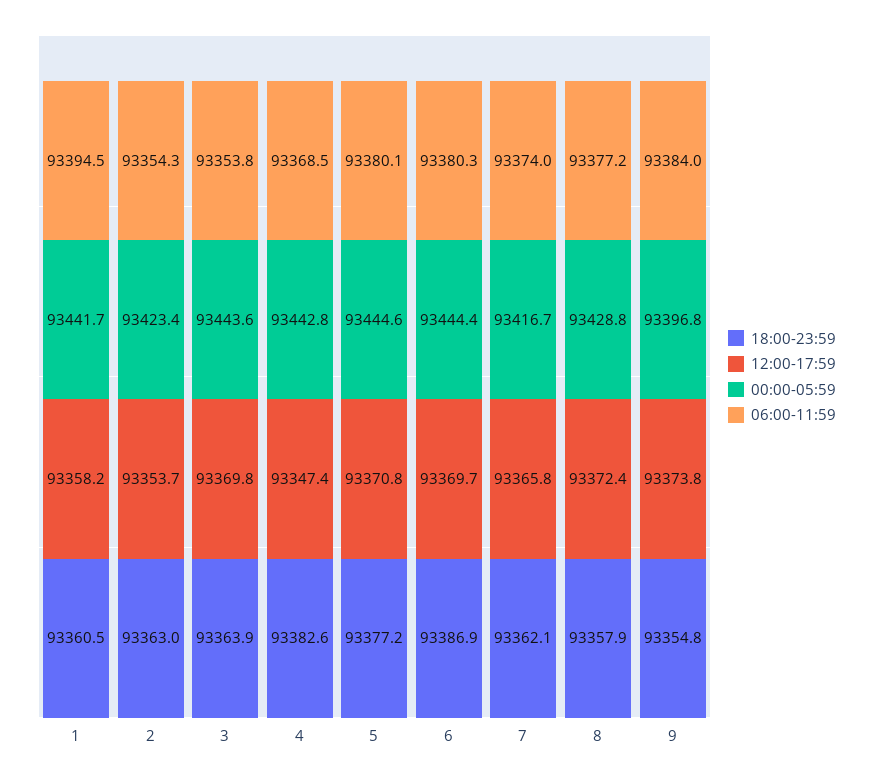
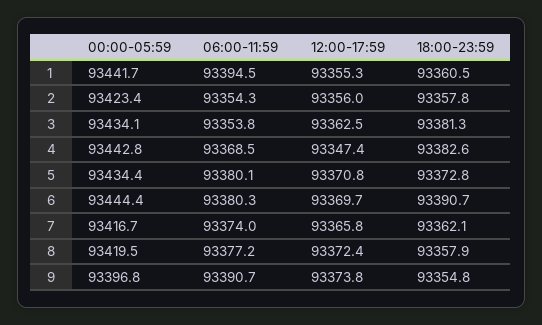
  {
    "18:00-23:59": {
      "1": 93360.5,
-     "2": 93363,
+     "2": 93357.8,
-     "3": 93363.9,
+     "3": 93381.3,
      "4": 93382.6,
-     "5": 93377.2,
+     "5": 93372.8,
-     "6": 93386.9,
+     "6": 93390.7,
      "7": 93362.1,
      "8": 93357.9,
      "9": 93354.8
    },
    "12:00-17:59": {
-     "1": 93358.2,
+     "1": 93355.3,
-     "2": 93353.7,
+     "2": 93356,
-     "3": 93369.8,
+     "3": 93362.5,
      "4": 93347.4,
      "5": 93370.8,
      "6": 93369.7,
      "7": 93365.8,
      "8": 93372.4,
      "9": 93373.8
    },
    "00:00-05:59": {
      "1": 93441.7,
      "2": 93423.4,
-     "3": 93443.6,
+     "3": 93434.1,
      "4": 93442.8,
-     "5": 93444.6,
+     "5": 93434.4,
      "6": 93444.4,
      "7": 93416.7,
-     "8": 93428.8,
+     "8": 93419.5,
      "9": 93396.8
    },
    "06:00-11:59": {
      "1": 93394.5,
      "2": 93354.3,
      "3": 93353.8,
      "4": 93368.5,
      "5": 93380.1,
      "6": 93380.3,
      "7": 93374,
      "8": 93377.2,
-     "9": 93384
+     "9": 93390.7
    }
  }

